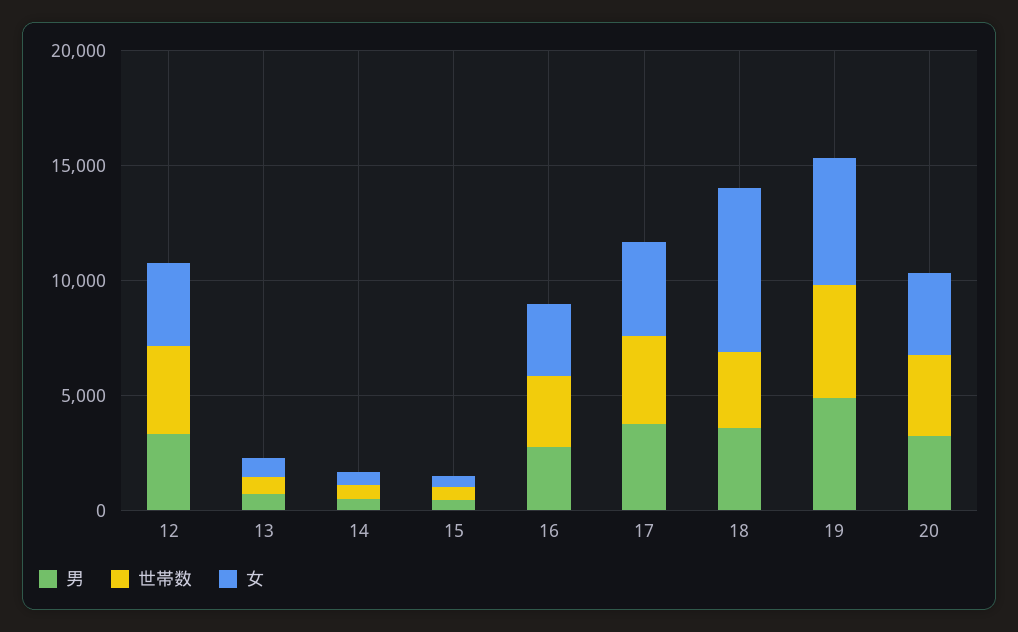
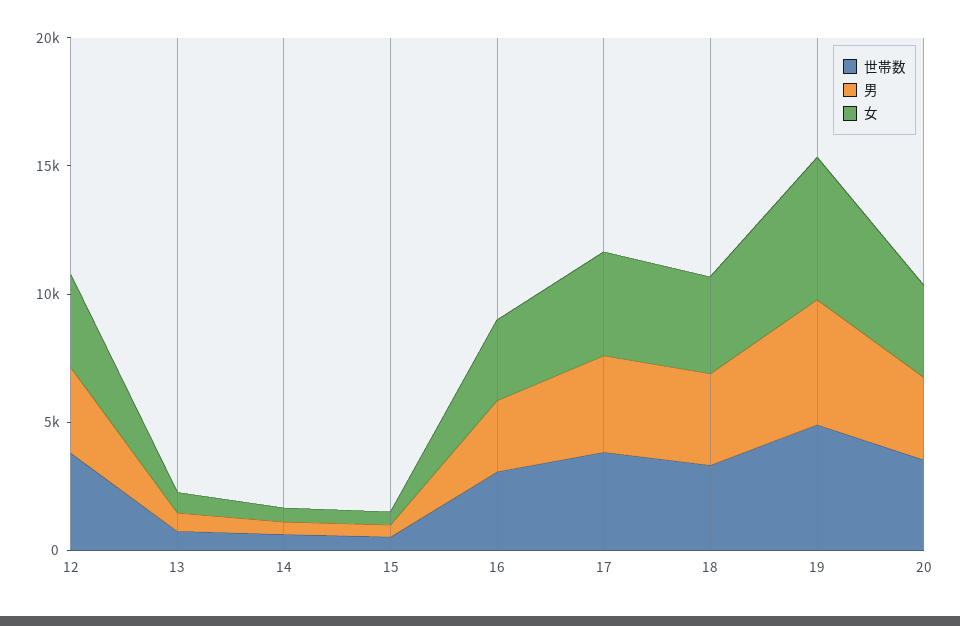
  {
    "男": {
      "12": 3000,
      "13": 1000,
      "14": 0,
      "15": 0,
      "16": 3000,
      "17": 4000,
      "18": 4000,
      "19": 5000,
      "20": 3000
    },
    "世帯数": {
      "12": 4000,
      "13": 1000,
      "14": 1000,
      "15": 1000,
      "16": 3000,
      "17": 4000,
      "18": 3000,
      "19": 5000,
      "20": 4000
    },
    "女": {
      "12": 4000,
      "13": 1000,
      "14": 1000,
      "15": 1000,
      "16": 3000,
      "17": 4000,
-     "18": 7000,
+     "18": 4000,
      "19": 6000,
      "20": 4000
    }
  }

